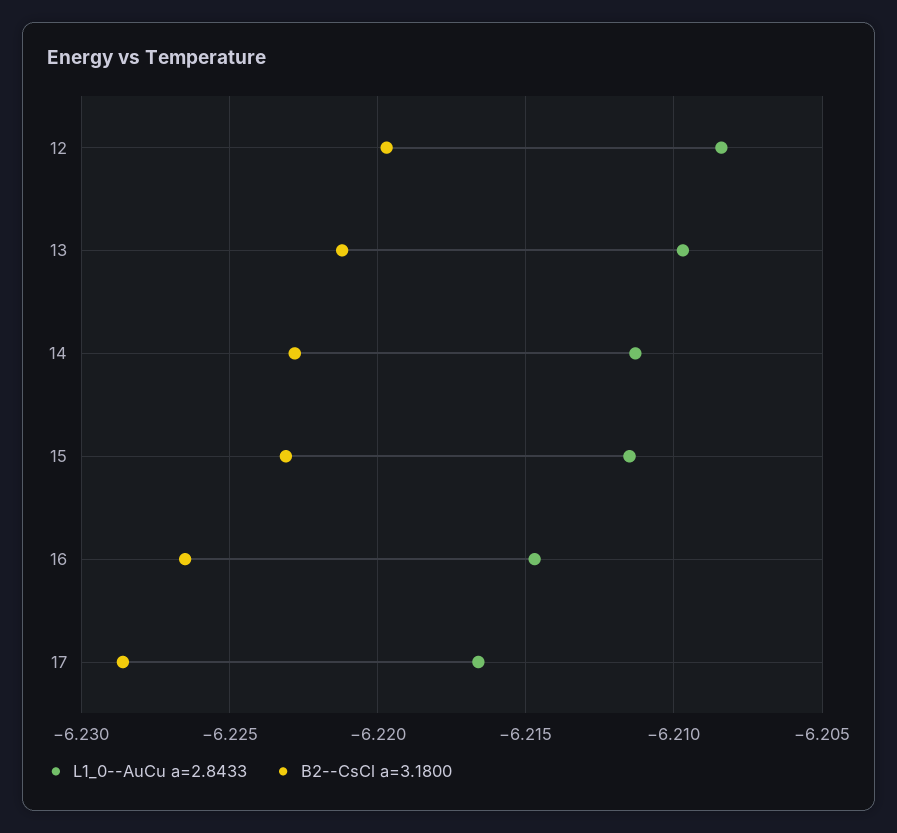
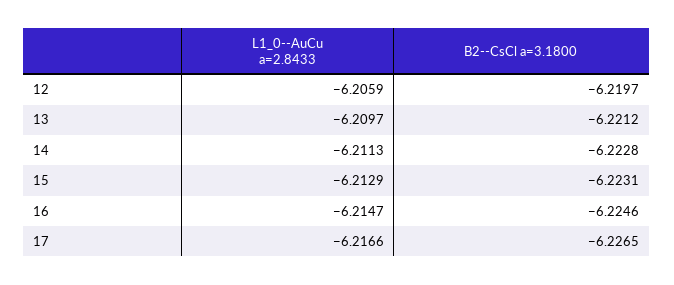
  {
    "L1_0--AuCu a=2.8433": {
-     "12": -6.2085,
+     "12": -6.2059,
      "13": -6.2097,
      "14": -6.2113,
-     "15": -6.2115,
+     "15": -6.2129,
      "16": -6.2147,
      "17": -6.2166
    },
    "B2--CsCl a=3.1800": {
      "12": -6.2197,
      "13": -6.2212,
      "14": -6.2228,
      "15": -6.2231,
-     "16": -6.2265,
+     "16": -6.2246,
-     "17": -6.2285
+     "17": -6.2265
    }
  }

